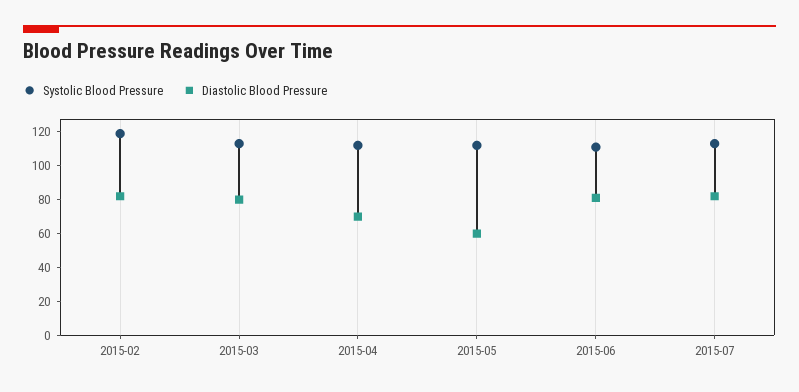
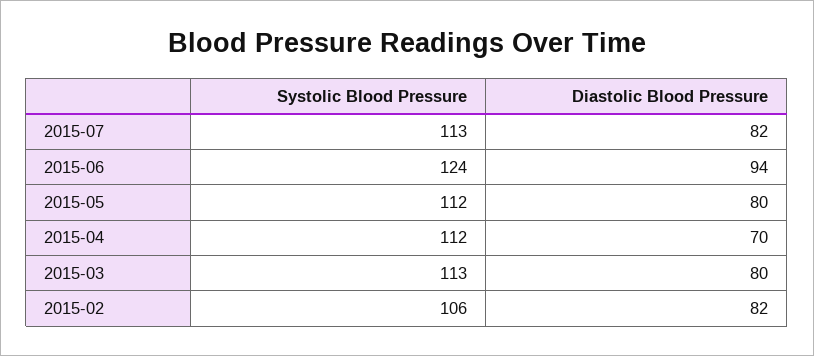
  {
    "Systolic Blood Pressure": {
-     "2015-02": 120,
+     "2015-02": 106,
      "2015-03": 113,
      "2015-04": 112,
      "2015-05": 112,
-     "2015-06": 110,
+     "2015-06": 124,
      "2015-07": 113
    },
    "Diastolic Blood Pressure": {
      "2015-02": 82,
      "2015-03": 80,
      "2015-04": 70,
-     "2015-05": 60,
+     "2015-05": 80,
-     "2015-06": 80,
+     "2015-06": 94,
      "2015-07": 82
    }
  }

